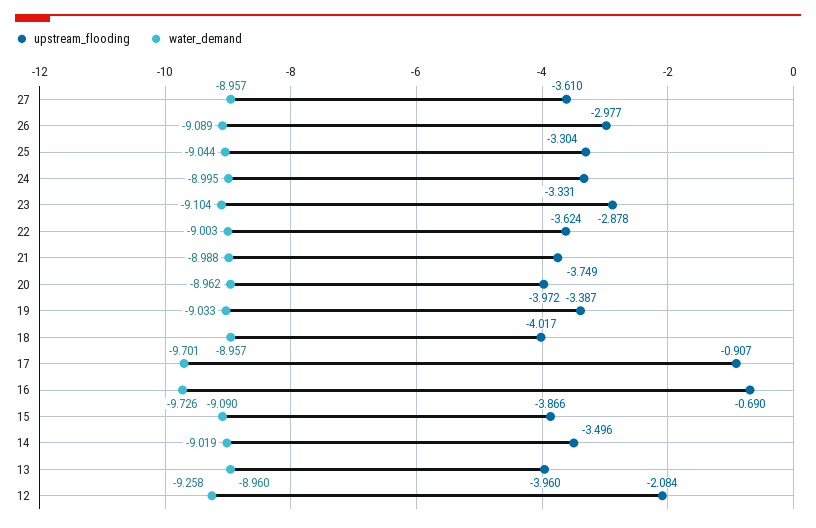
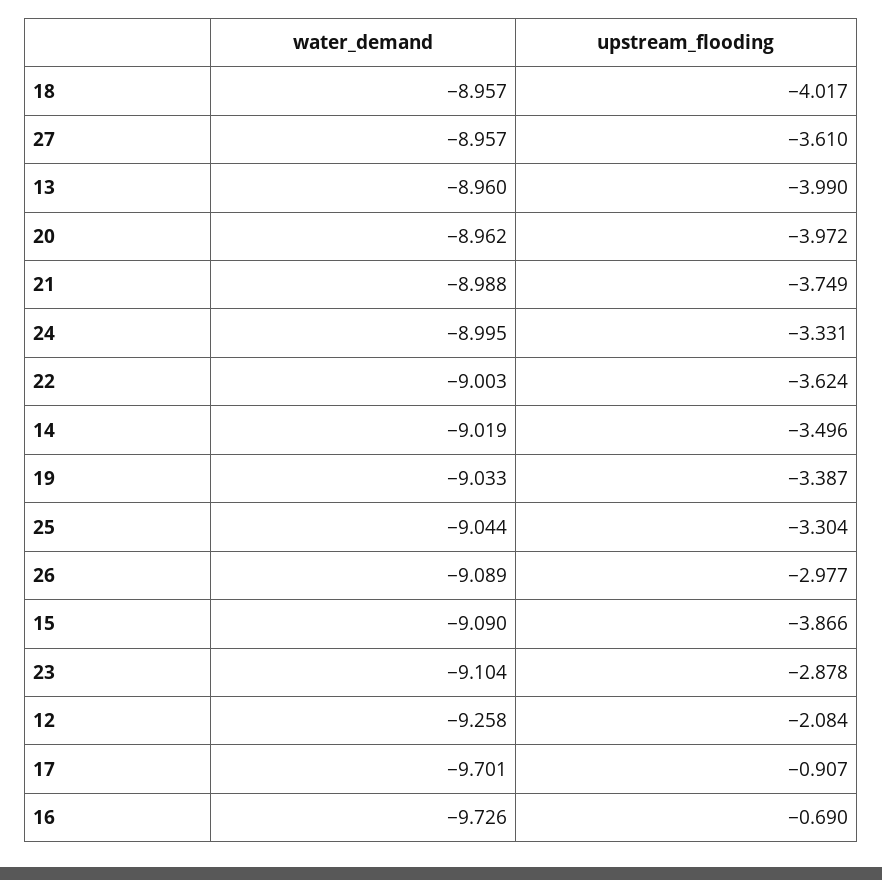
  {
    "upstream_flooding": {
      "27": -3.61,
      "26": -2.977,
      "25": -3.304,
      "24": -3.331,
      "23": -2.878,
      "22": -3.624,
      "21": -3.749,
      "20": -3.972,
      "19": -3.387,
      "18": -4.017,
      "17": -0.907,
      "16": -0.69,
      "15": -3.866,
      "14": -3.496,
-     "13": -3.96,
+     "13": -3.99,
      "12": -2.084
    },
    "water_demand": {
      "27": -8.957,
      "26": -9.089,
      "25": -9.044,
      "24": -8.995,
      "23": -9.104,
      "22": -9.003,
      "21": -8.988,
      "20": -8.962,
      "19": -9.033,
      "18": -8.957,
      "17": -9.701,
      "16": -9.726,
      "15": -9.09,
      "14": -9.019,
      "13": -8.96,
      "12": -9.258
    }
  }

